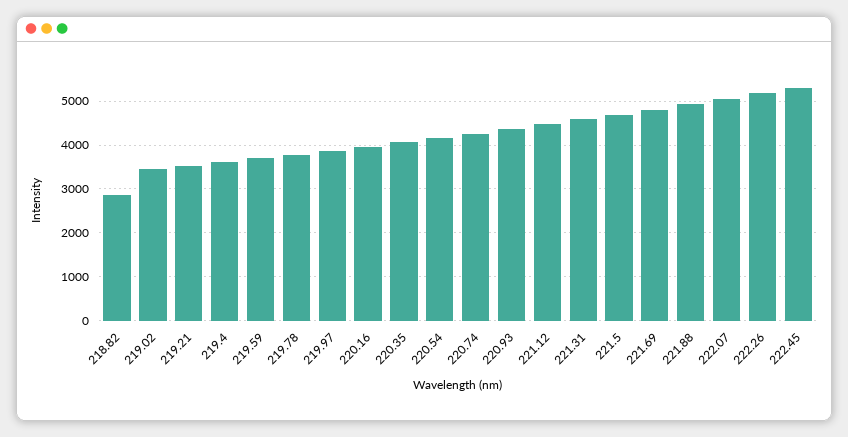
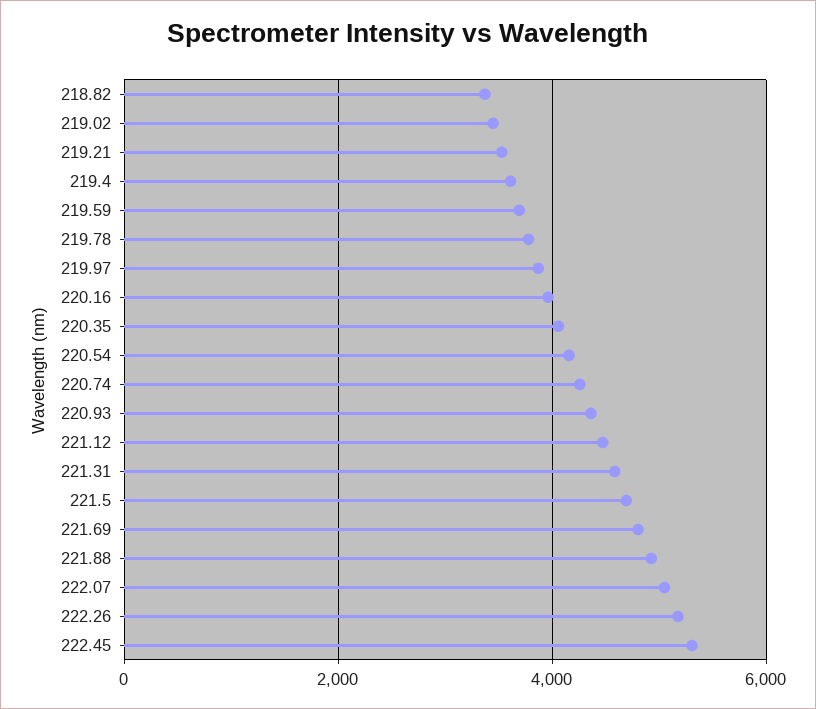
  {
-   "218.82": 2800,
+   "218.82": 3400,
    "219.02": 3400,
    "219.21": 3600,
    "219.4": 3600,
    "219.59": 3600,
    "219.78": 3800,
    "219.97": 3800,
    "220.16": 4000,
    "220.35": 4000,
    "220.54": 4200,
    "220.74": 4200,
    "220.93": 4400,
    "221.12": 4400,
    "221.31": 4600,
    "221.5": 4600,
    "221.69": 4800,
    "221.88": 5000,
    "222.07": 5000,
    "222.26": 5200,
    "222.45": 5400
  }

